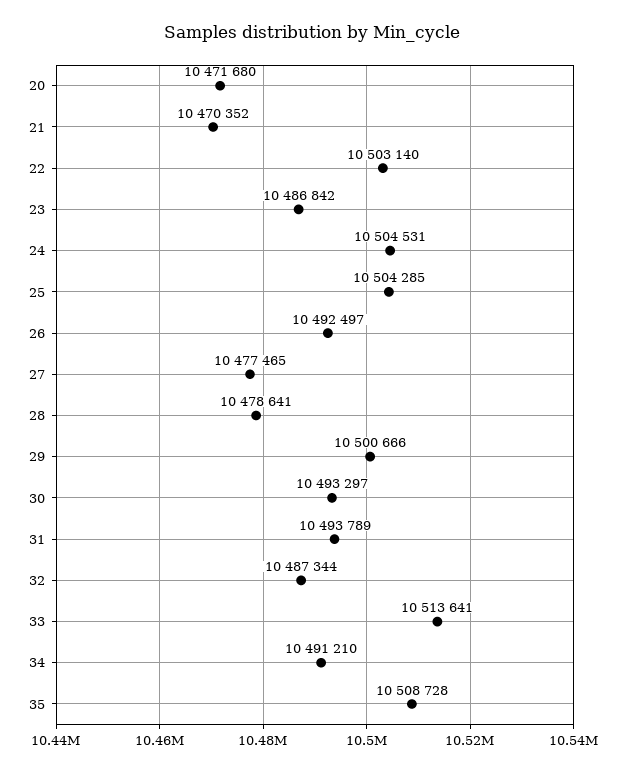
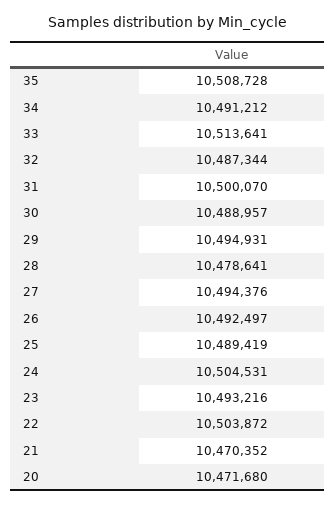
  {
    "20": 10471680,
    "21": 10470352,
-   "22": 10503140,
+   "22": 10503872,
-   "23": 10486842,
+   "23": 10493216,
    "24": 10504531,
-   "25": 10504285,
+   "25": 10489419,
    "26": 10492497,
-   "27": 10477465,
+   "27": 10494376,
    "28": 10478641,
-   "29": 10500666,
+   "29": 10494931,
-   "30": 10493297,
+   "30": 10488957,
-   "31": 10493789,
+   "31": 10500070,
    "32": 10487344,
    "33": 10513641,
-   "34": 10491210,
+   "34": 10491212,
    "35": 10508728
  }

